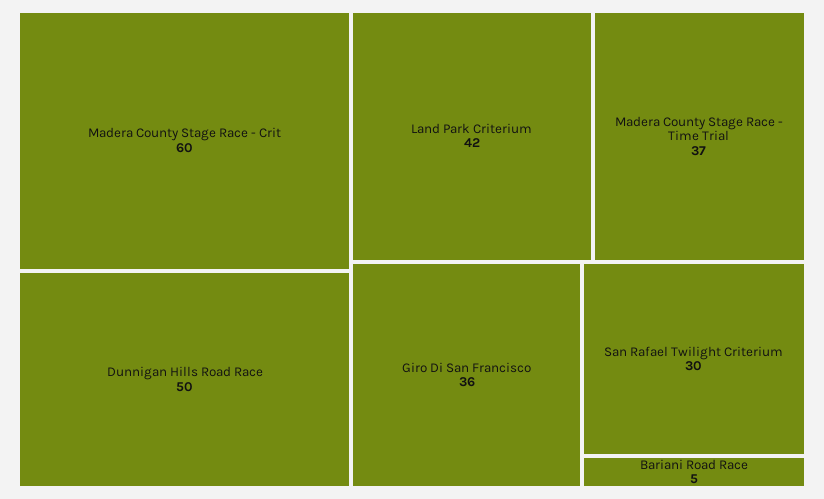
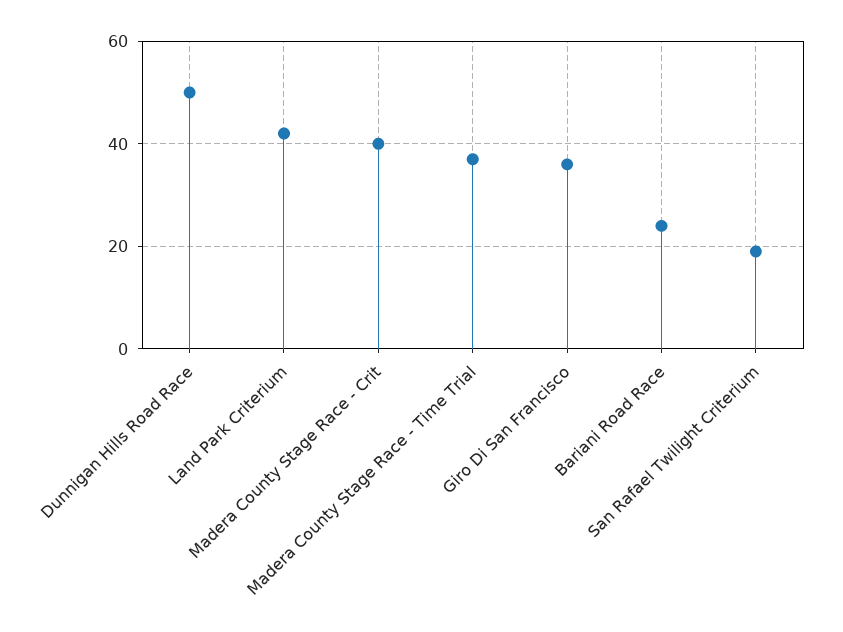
  {
-   "Madera County Stage Race - Crit": 60,
+   "Madera County Stage Race - Crit": 40,
    "Dunnigan Hills Road Race": 50,
    "Land Park Criterium": 42,
    "Madera County Stage Race - Time Trial": 37,
    "Giro Di San Francisco": 36,
-   "San Rafael Twilight Criterium": 30,
+   "San Rafael Twilight Criterium": 20,
-   "Bariani Road Race": 5
+   "Bariani Road Race": 25
  }

